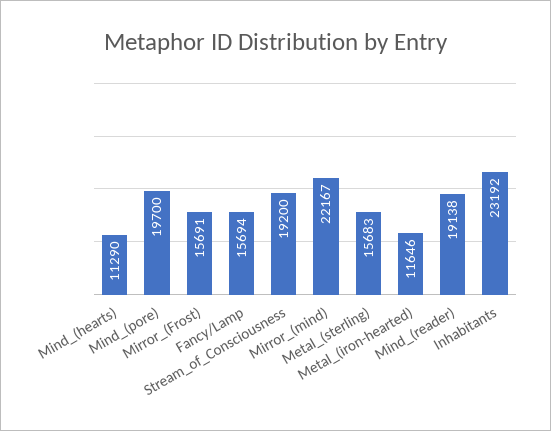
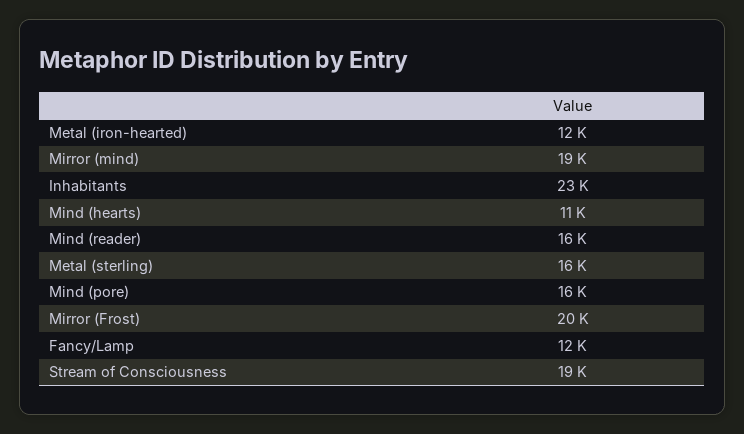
  {
    "Mind_(hearts)": 11290,
-   "Mind_(pore)": 19700,
+   "Mind_(pore)": 16000,
-   "Mirror_(Frost)": 15691,
+   "Mirror_(Frost)": 20000,
-   "Fancy/Lamp": 15694,
+   "Fancy/Lamp": 12000,
    "Stream_of_Consciousness": 19200,
-   "Mirror_(mind)": 22167,
+   "Mirror_(mind)": 19000,
    "Metal_(sterling)": 15683,
    "Metal_(iron-hearted)": 11646,
-   "Mind_(reader)": 19138,
+   "Mind_(reader)": 16000,
    "Inhabitants": 23192
  }

